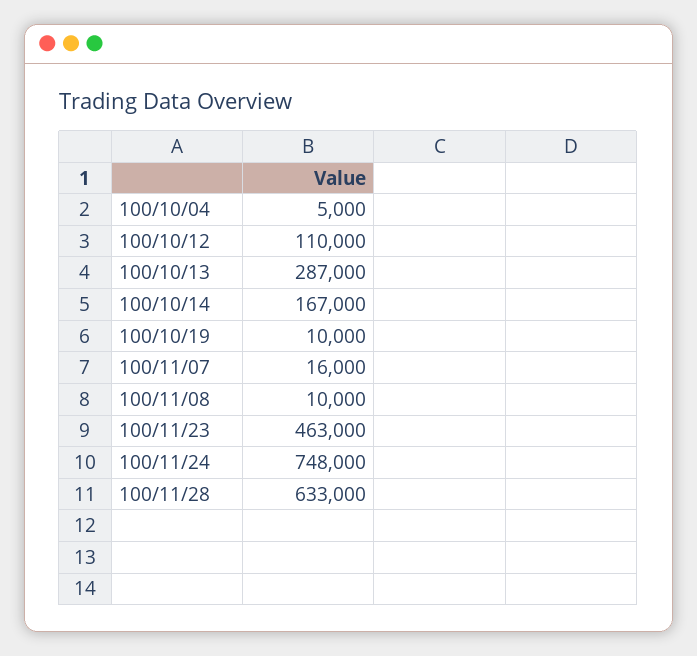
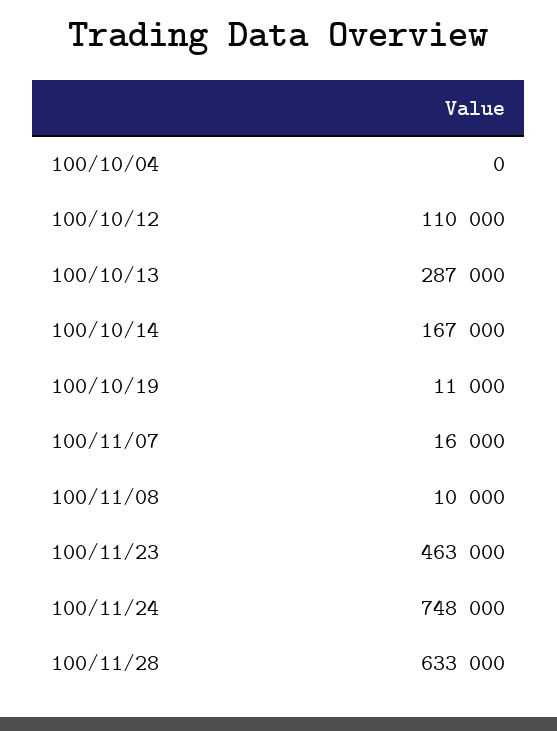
  {
-   "100/10/04": 5000,
+   "100/10/04": 0,
    "100/10/12": 110000,
    "100/10/13": 287000,
    "100/10/14": 167000,
-   "100/10/19": 10000,
+   "100/10/19": 11000,
    "100/11/07": 16000,
    "100/11/08": 10000,
    "100/11/23": 463000,
    "100/11/24": 748000,
    "100/11/28": 633000
  }

